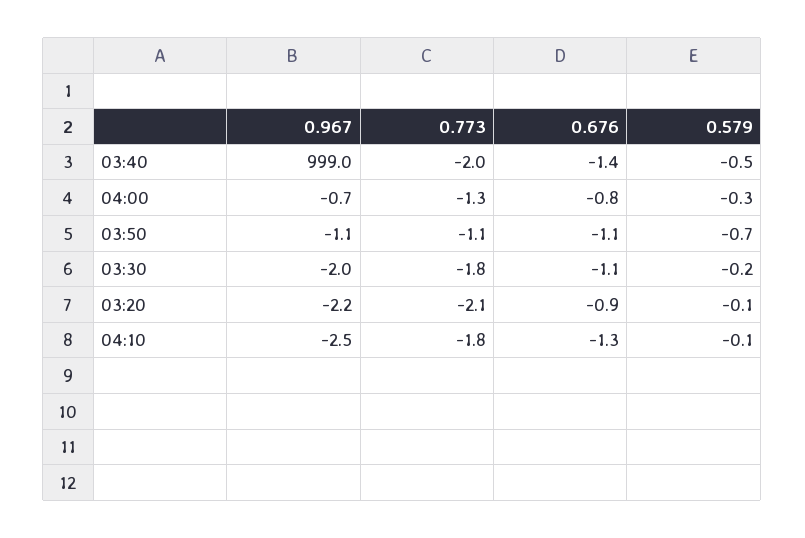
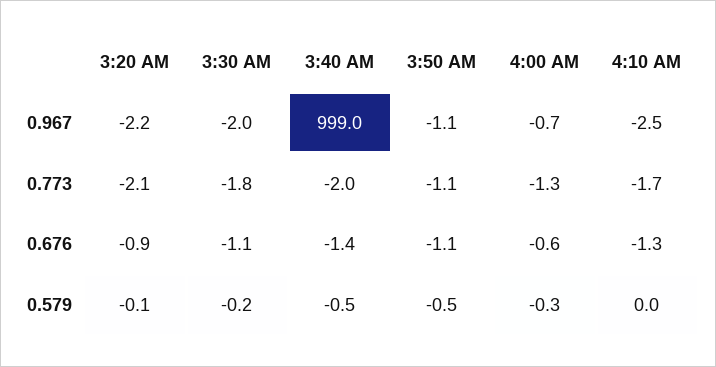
  {
    "0.967": {
      "03:40": 999,
      "04:00": -0.7,
      "03:50": -1.1,
      "03:30": -2,
      "03:20": -2.2,
      "04:10": -2.5
    },
    "0.773": {
      "03:40": -2,
      "04:00": -1.3,
      "03:50": -1.1,
      "03:30": -1.8,
      "03:20": -2.1,
-     "04:10": -1.8
+     "04:10": -1.7
    },
    "0.676": {
      "03:40": -1.4,
-     "04:00": -0.8,
+     "04:00": -0.6,
      "03:50": -1.1,
      "03:30": -1.1,
      "03:20": -0.9,
      "04:10": -1.3
    },
    "0.579": {
      "03:40": -0.5,
      "04:00": -0.3,
-     "03:50": -0.7,
+     "03:50": -0.5,
      "03:30": -0.2,
      "03:20": -0.1,
-     "04:10": -0.1
+     "04:10": 0
    }
  }

